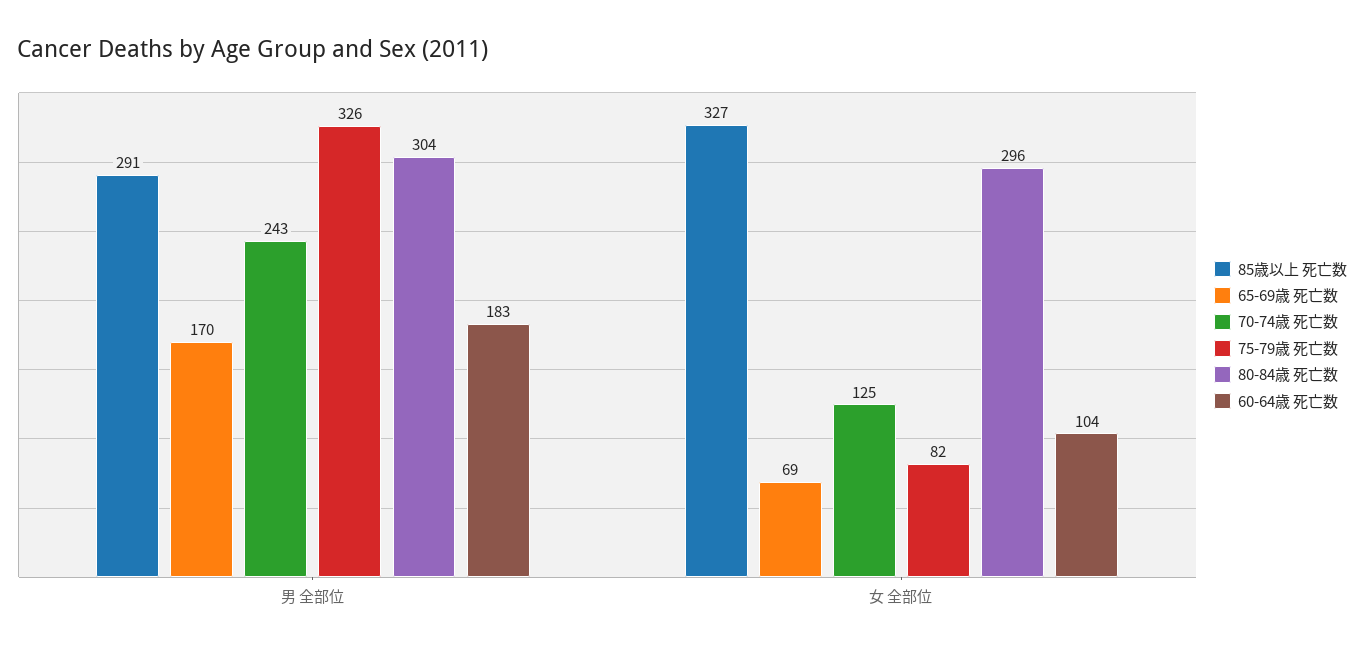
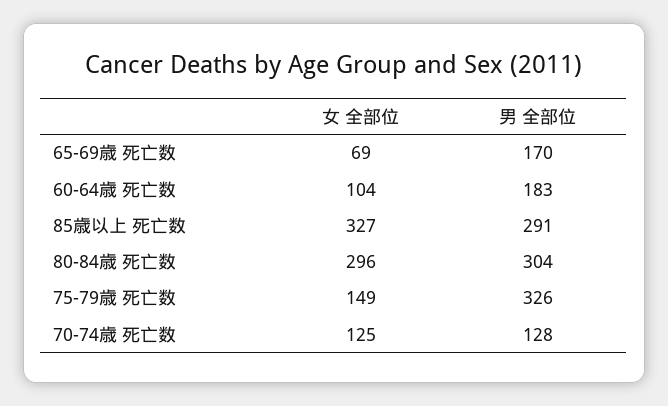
  {
    "85歳以上 死亡数": {
      "男 全部位": 291,
      "女 全部位": 327
    },
    "65-69歳 死亡数": {
      "男 全部位": 170,
      "女 全部位": 69
    },
    "70-74歳 死亡数": {
-     "男 全部位": 243,
+     "男 全部位": 128,
      "女 全部位": 125
    },
    "75-79歳 死亡数": {
      "男 全部位": 326,
-     "女 全部位": 82
+     "女 全部位": 149
    },
    "80-84歳 死亡数": {
      "男 全部位": 304,
      "女 全部位": 296
    },
    "60-64歳 死亡数": {
      "男 全部位": 183,
      "女 全部位": 104
    }
  }

